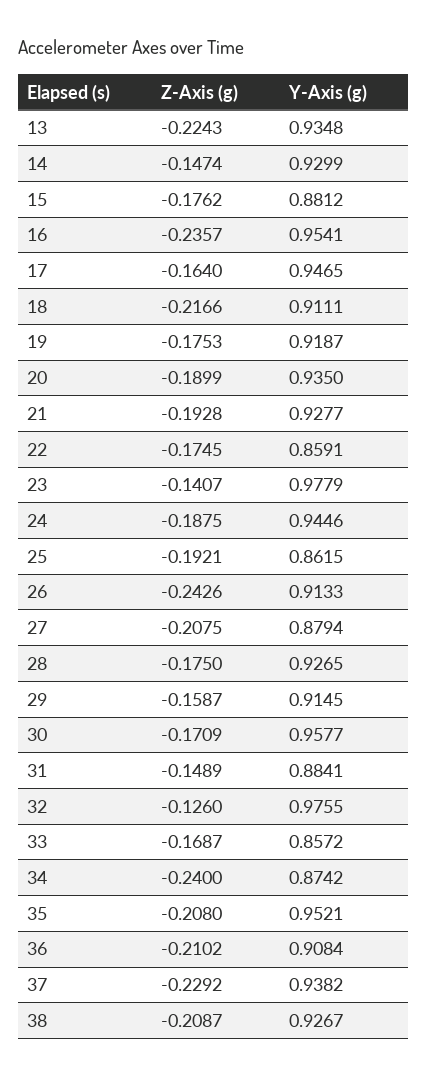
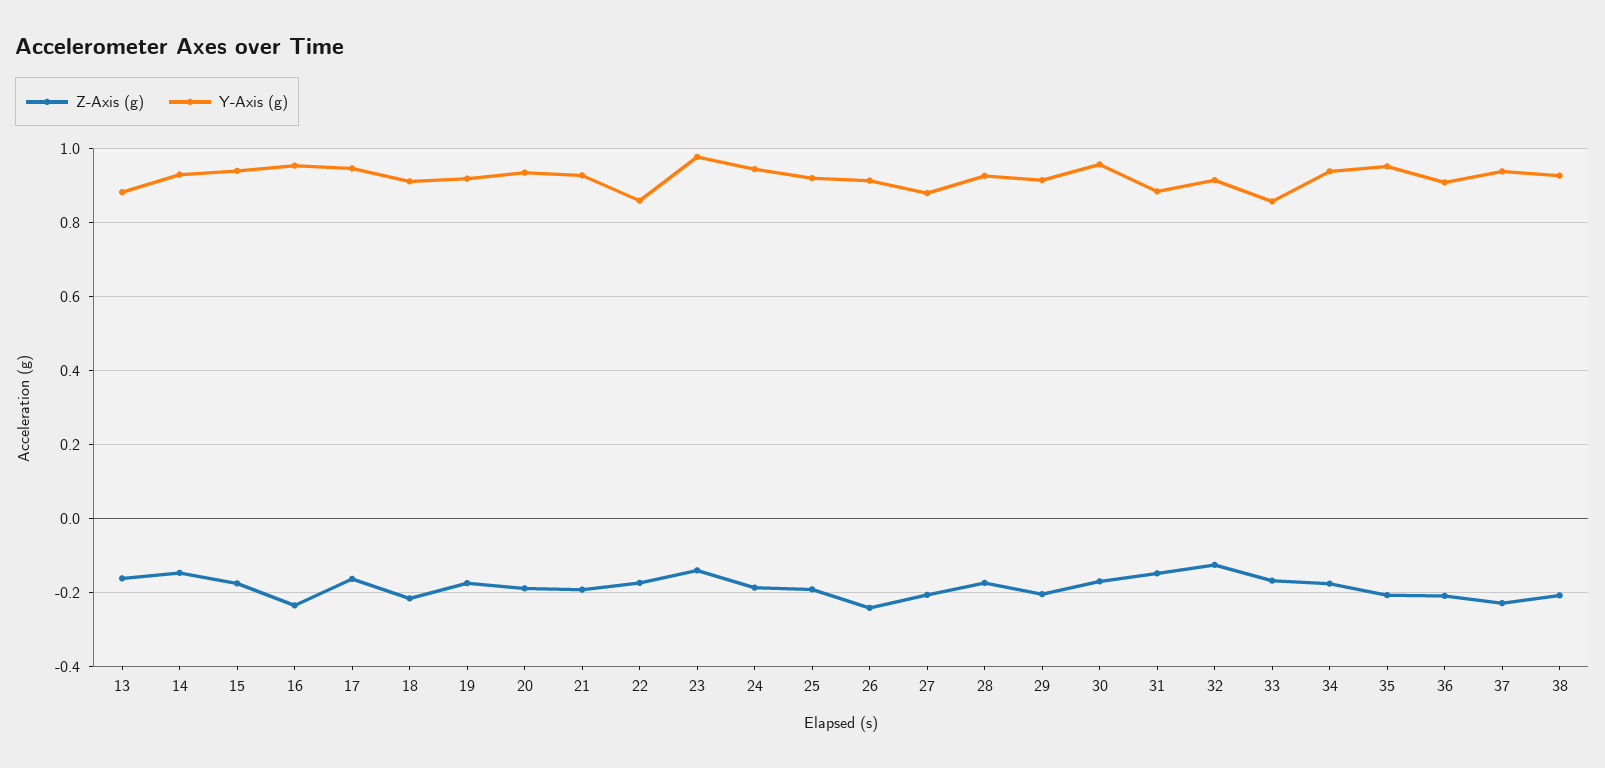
  {
    "Z-Axis (g)": {
-     "13": -0.2243,
+     "13": -0.16,
      "14": -0.1474,
      "15": -0.1762,
      "16": -0.2357,
      "17": -0.164,
      "18": -0.2166,
      "19": -0.1753,
      "20": -0.1899,
      "21": -0.1928,
      "22": -0.1745,
      "23": -0.1407,
      "24": -0.1875,
      "25": -0.1921,
      "26": -0.2426,
      "27": -0.2075,
      "28": -0.175,
-     "29": -0.1587,
+     "29": -0.2,
      "30": -0.1709,
      "31": -0.1489,
      "32": -0.126,
      "33": -0.1687,
-     "34": -0.24,
+     "34": -0.18,
      "35": -0.208,
      "36": -0.2102,
      "37": -0.2292,
      "38": -0.2087
    },
    "Y-Axis (g)": {
-     "13": 0.9348,
+     "13": 0.88,
      "14": 0.9299,
-     "15": 0.8812,
+     "15": 0.94,
      "16": 0.9541,
      "17": 0.9465,
      "18": 0.9111,
      "19": 0.9187,
      "20": 0.935,
      "21": 0.9277,
      "22": 0.8591,
      "23": 0.9779,
      "24": 0.9446,
-     "25": 0.8615,
+     "25": 0.92,
      "26": 0.9133,
      "27": 0.8794,
      "28": 0.9265,
      "29": 0.9145,
      "30": 0.9577,
      "31": 0.8841,
-     "32": 0.9755,
+     "32": 0.92,
      "33": 0.8572,
-     "34": 0.8742,
+     "34": 0.94,
      "35": 0.9521,
      "36": 0.9084,
      "37": 0.9382,
      "38": 0.9267
    }
  }

